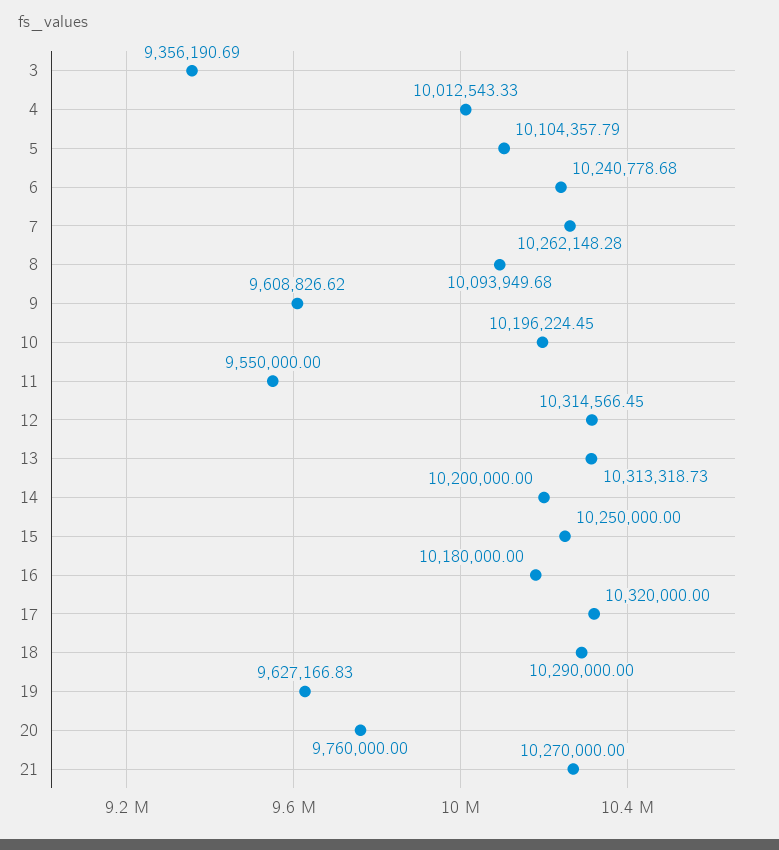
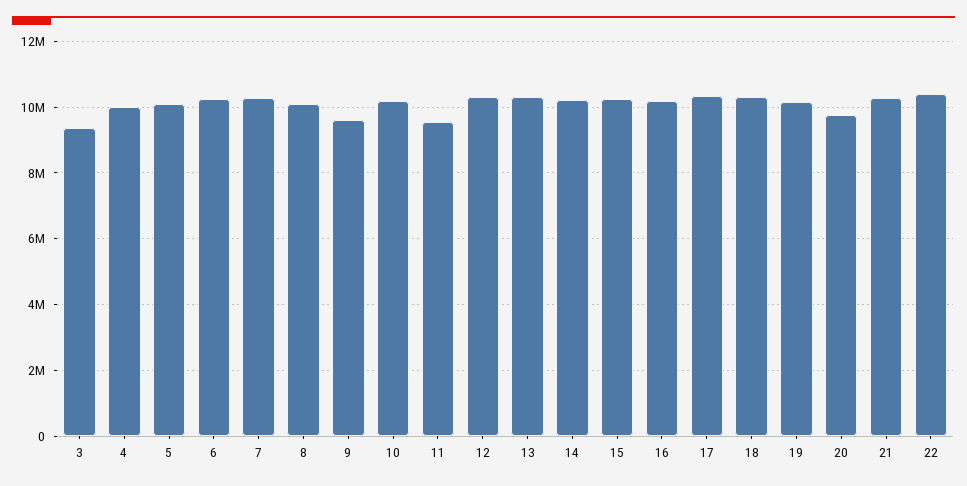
  {
    "3": 9356190.69,
    "4": 10012543.33,
    "5": 10104357.79,
    "6": 10240778.68,
    "7": 10262148.28,
    "8": 10093949.68,
    "9": 9608826.62,
    "10": 10196224.45,
    "11": 9550000,
    "12": 10314566.45,
    "13": 10313318.73,
    "14": 10200000,
    "15": 10250000,
    "16": 10180000,
    "17": 10320000,
    "18": 10290000,
-   "19": 9627166.83,
+   "19": 10200000,
    "20": 9760000,
-   "21": 10270000
+   "21": 10270000,
+   "22": 10400000
  }

